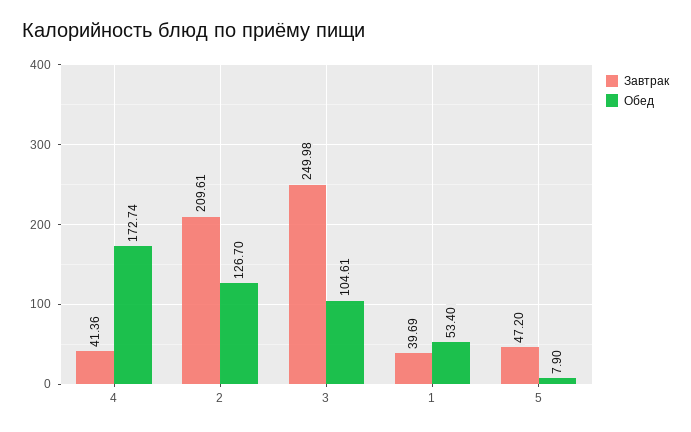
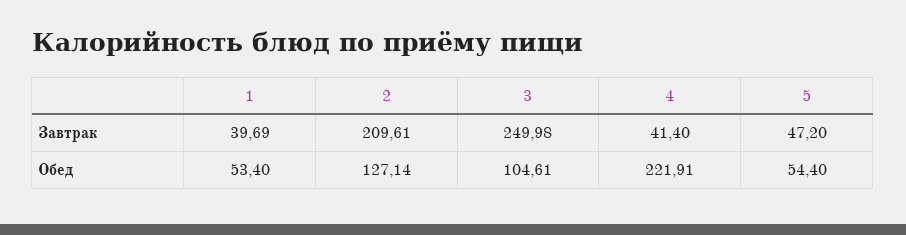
  {
    "Завтрак": {
-     "4": 41.36,
+     "4": 41.4,
      "2": 209.61,
      "3": 249.98,
      "1": 39.69,
      "5": 47.2
    },
    "Обед": {
-     "4": 172.74,
+     "4": 221.91,
-     "2": 126.7,
+     "2": 127.14,
      "3": 104.61,
      "1": 53.4,
-     "5": 7.9
+     "5": 54.4
    }
  }

